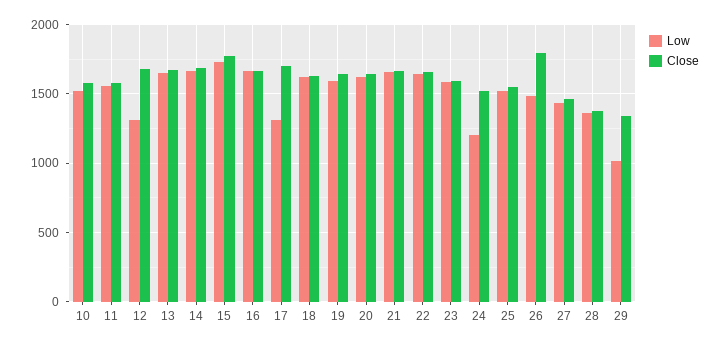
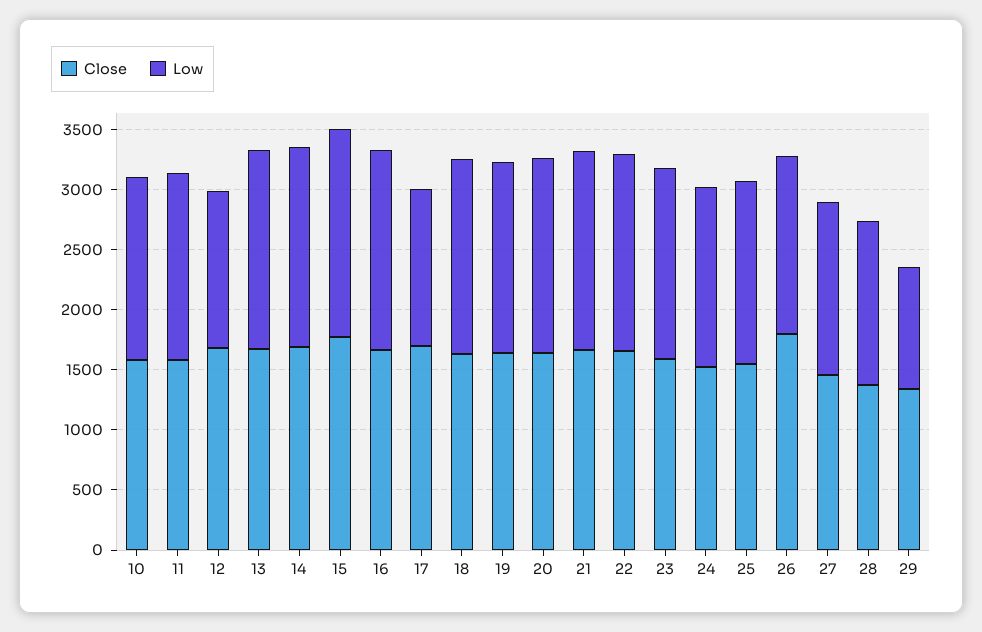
  {
    "Low": {
      "10": 1500,
      "11": 1550,
      "12": 1300,
      "13": 1650,
      "14": 1650,
      "15": 1750,
      "16": 1650,
      "17": 1300,
      "18": 1650,
      "19": 1600,
      "20": 1600,
      "21": 1650,
      "22": 1650,
      "23": 1600,
-     "24": 1200,
+     "24": 1500,
      "25": 1500,
      "26": 1500,
      "27": 1450,
      "28": 1350,
      "29": 1000
    },
    "Close": {
      "10": 1600,
      "11": 1600,
      "12": 1700,
      "13": 1650,
      "14": 1700,
      "15": 1750,
      "16": 1650,
      "17": 1700,
      "18": 1650,
      "19": 1650,
      "20": 1650,
      "21": 1650,
      "22": 1650,
      "23": 1600,
      "24": 1500,
      "25": 1550,
      "26": 1800,
      "27": 1450,
      "28": 1400,
      "29": 1350
    }
  }

